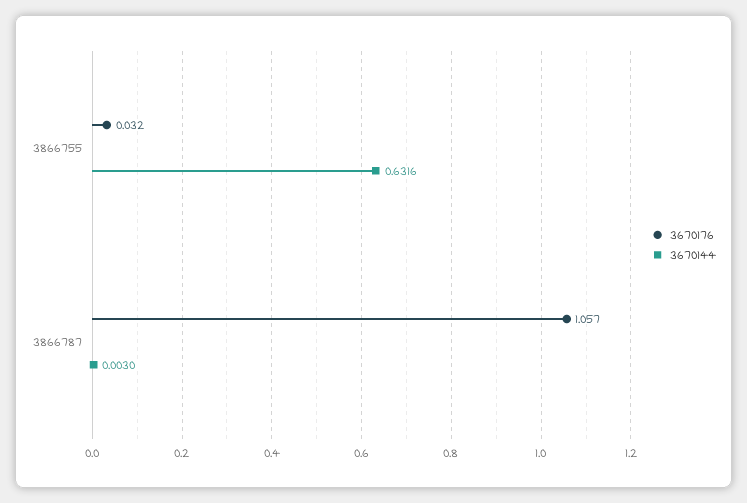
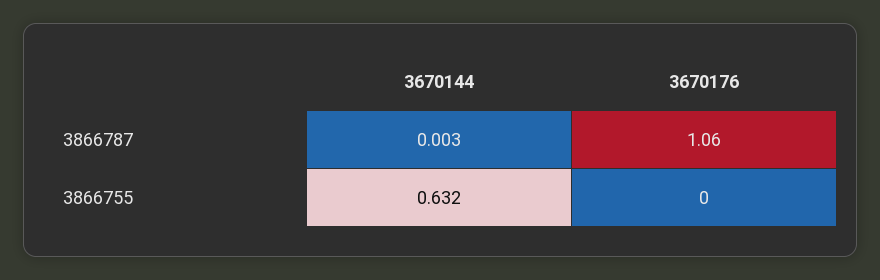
  {
    "3670176": {
-     "3866755": 0.032,
+     "3866755": 0,
      "3866787": 1.057
    },
    "3670144": {
      "3866755": 0.6316,
      "3866787": 0.003
    }
  }

